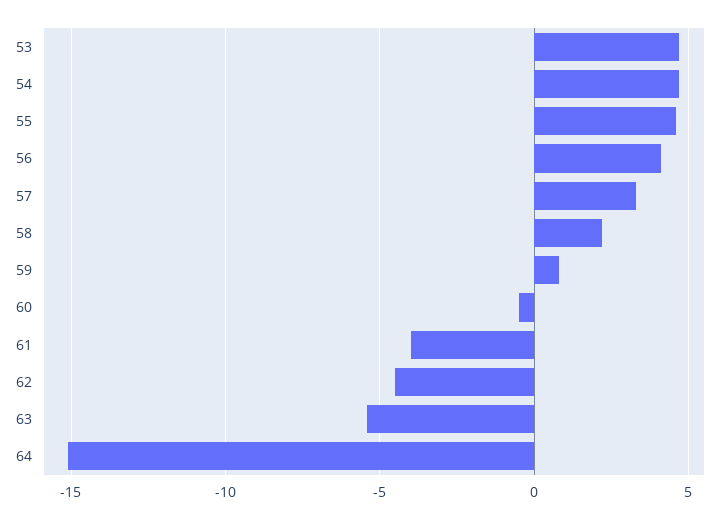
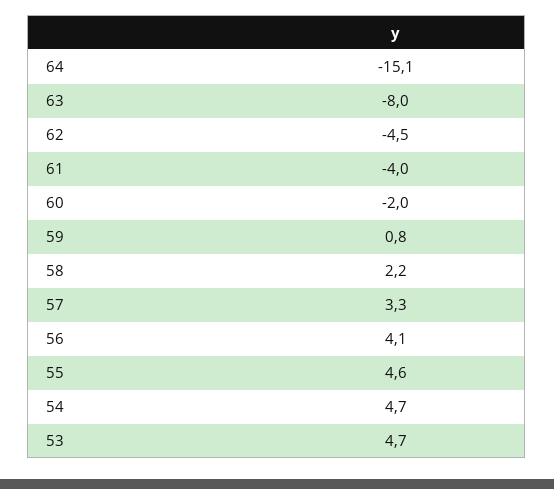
  {
    "53": 4.7,
    "54": 4.7,
    "55": 4.6,
    "56": 4.1,
    "57": 3.3,
    "58": 2.2,
    "59": 0.8,
-   "60": -0.5,
+   "60": -2,
    "61": -4,
    "62": -4.5,
-   "63": -5.5,
+   "63": -8,
    "64": -15.1
  }

